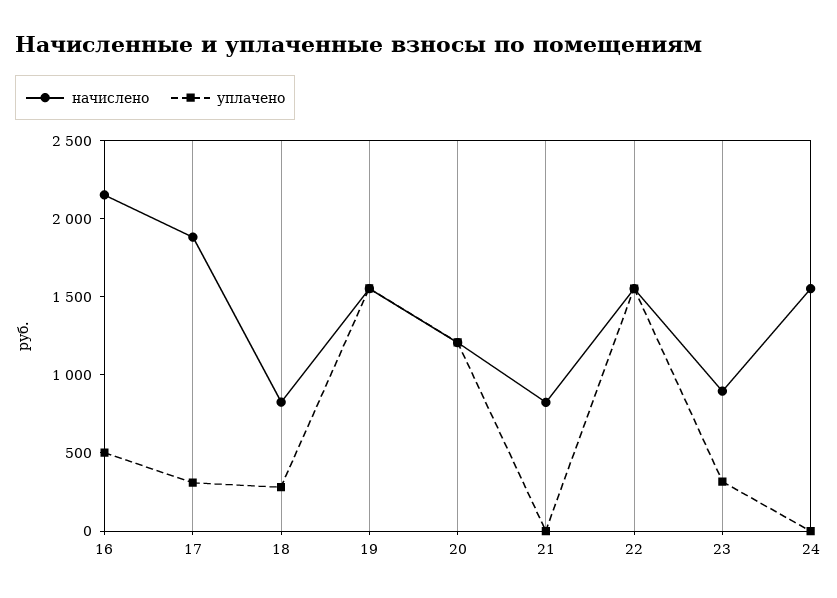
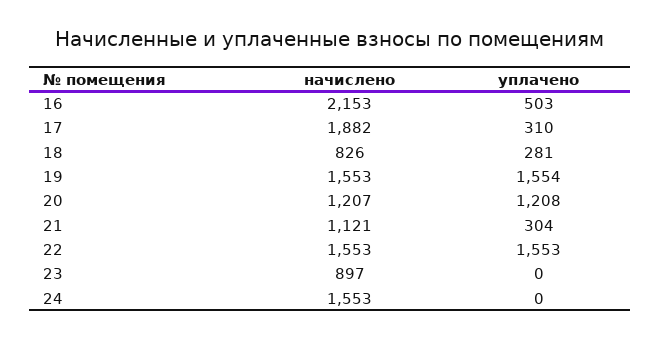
  {
    "начислено": {
      "16": 2153,
      "17": 1882,
      "18": 826,
      "19": 1553,
      "20": 1207,
-     "21": 800,
+     "21": 1121,
      "22": 1553,
      "23": 897,
      "24": 1553
    },
    "уплачено": {
      "16": 503,
      "17": 310,
      "18": 281,
      "19": 1554,
      "20": 1208,
-     "21": 0,
+     "21": 304,
      "22": 1553,
-     "23": 300,
+     "23": 0,
      "24": 0
    }
  }

